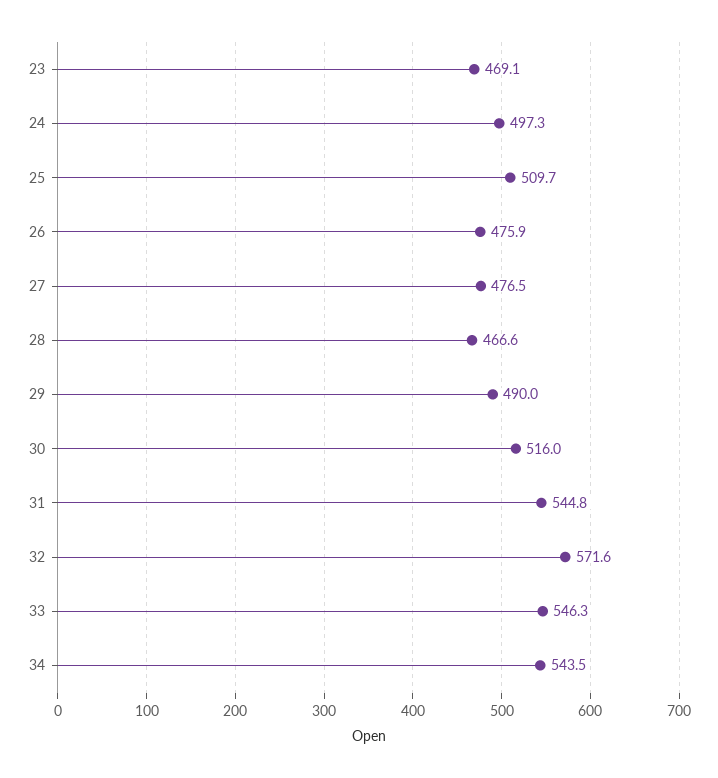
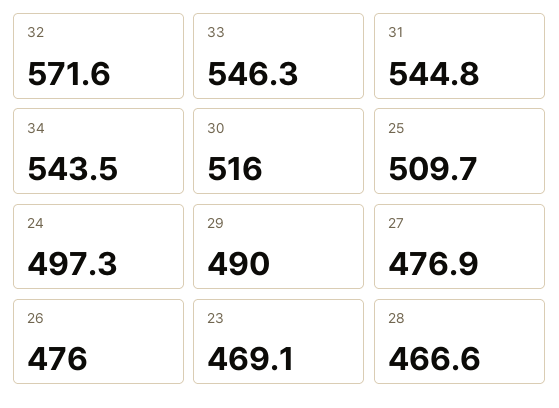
  {
    "23": 469.1,
    "24": 497.3,
    "25": 509.7,
-   "26": 475.9,
+   "26": 476,
-   "27": 476.5,
+   "27": 476.9,
    "28": 466.6,
    "29": 490,
    "30": 516,
    "31": 544.8,
    "32": 571.6,
    "33": 546.3,
    "34": 543.5
  }

